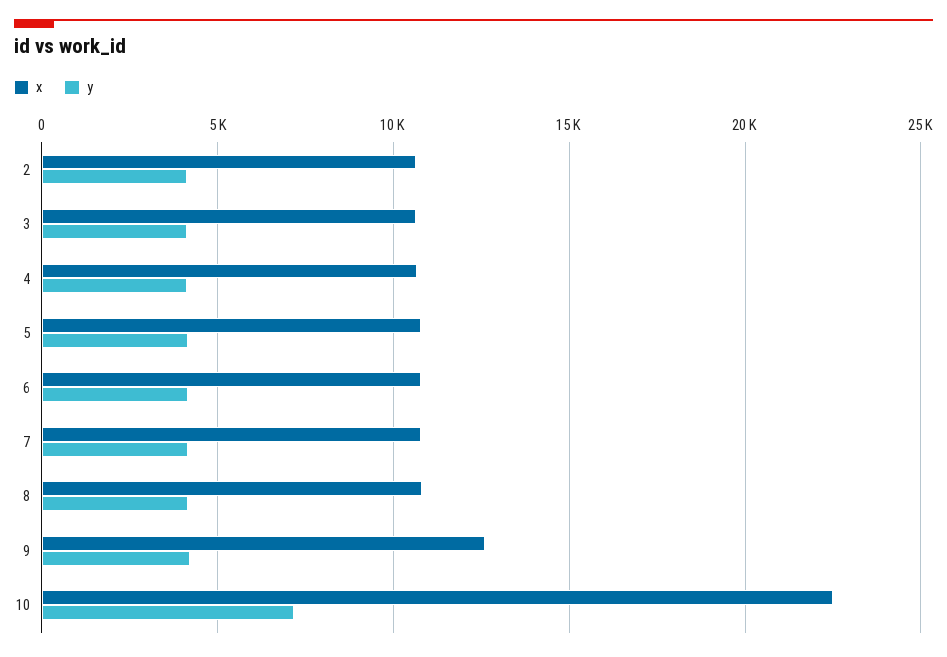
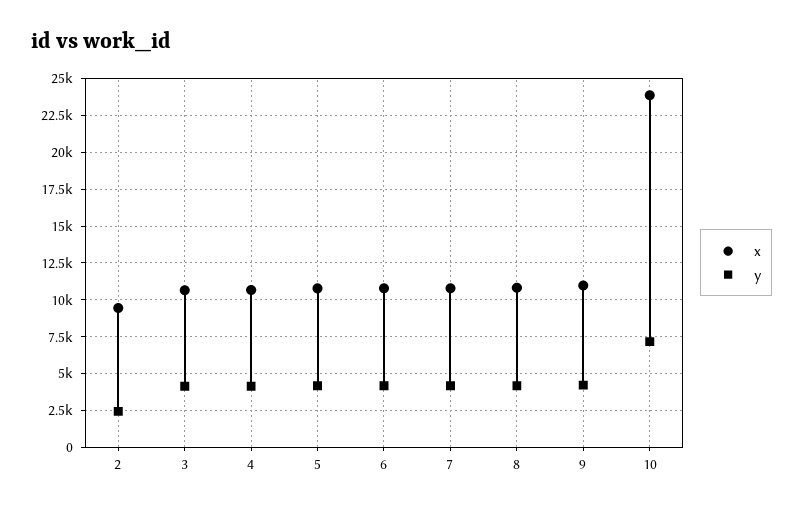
  {
    "x": {
-     "2": 10500,
+     "2": 9500,
      "3": 10500,
      "4": 10500,
      "5": 11000,
      "6": 11000,
      "7": 11000,
      "8": 11000,
-     "9": 12500,
+     "9": 11000,
-     "10": 22500
+     "10": 24000
    },
    "y": {
-     "2": 4000,
+     "2": 2500,
      "3": 4000,
      "4": 4000,
      "5": 4000,
      "6": 4000,
      "7": 4000,
      "8": 4000,
      "9": 4000,
      "10": 7000
    }
  }

